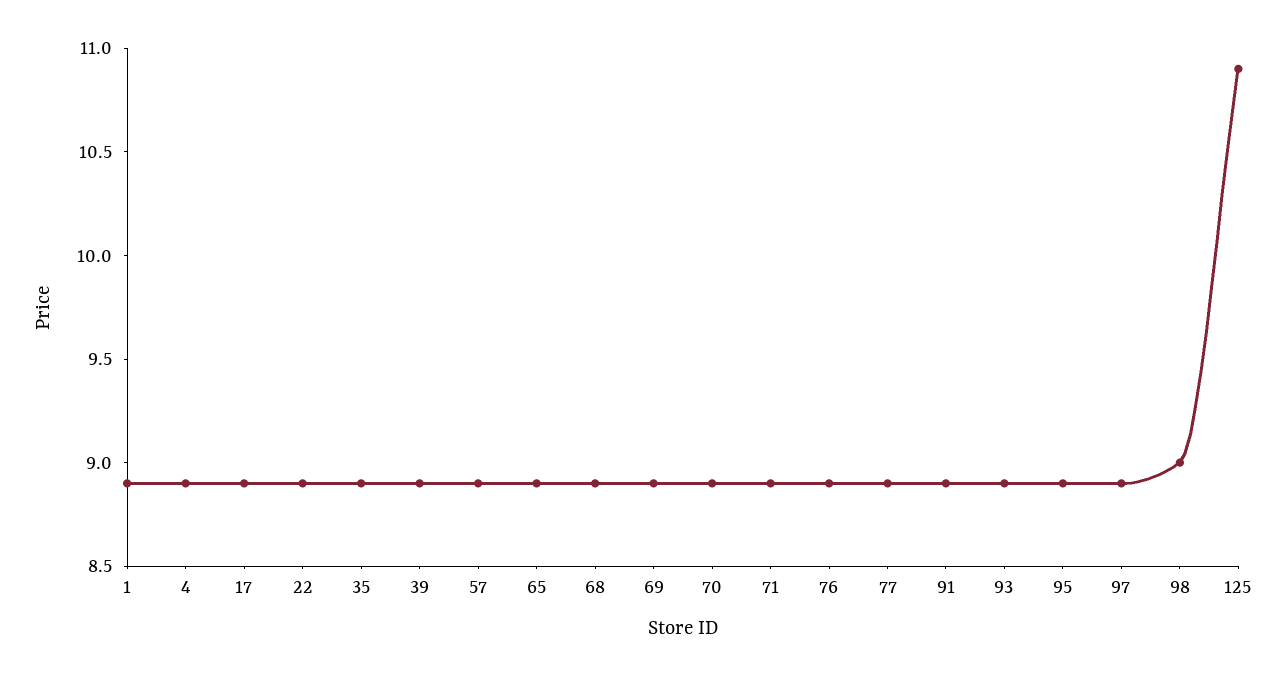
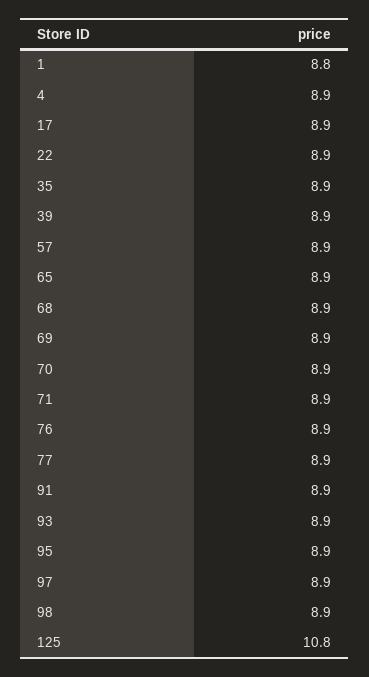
  {
-   "1": 8.9,
+   "1": 8.8,
    "4": 8.9,
    "17": 8.9,
    "22": 8.9,
    "35": 8.9,
    "39": 8.9,
    "57": 8.9,
    "65": 8.9,
    "68": 8.9,
    "69": 8.9,
    "70": 8.9,
    "71": 8.9,
    "76": 8.9,
    "77": 8.9,
    "91": 8.9,
    "93": 8.9,
    "95": 8.9,
    "97": 8.9,
-   "98": 9,
+   "98": 8.9,
-   "125": 10.9
+   "125": 10.8
  }

